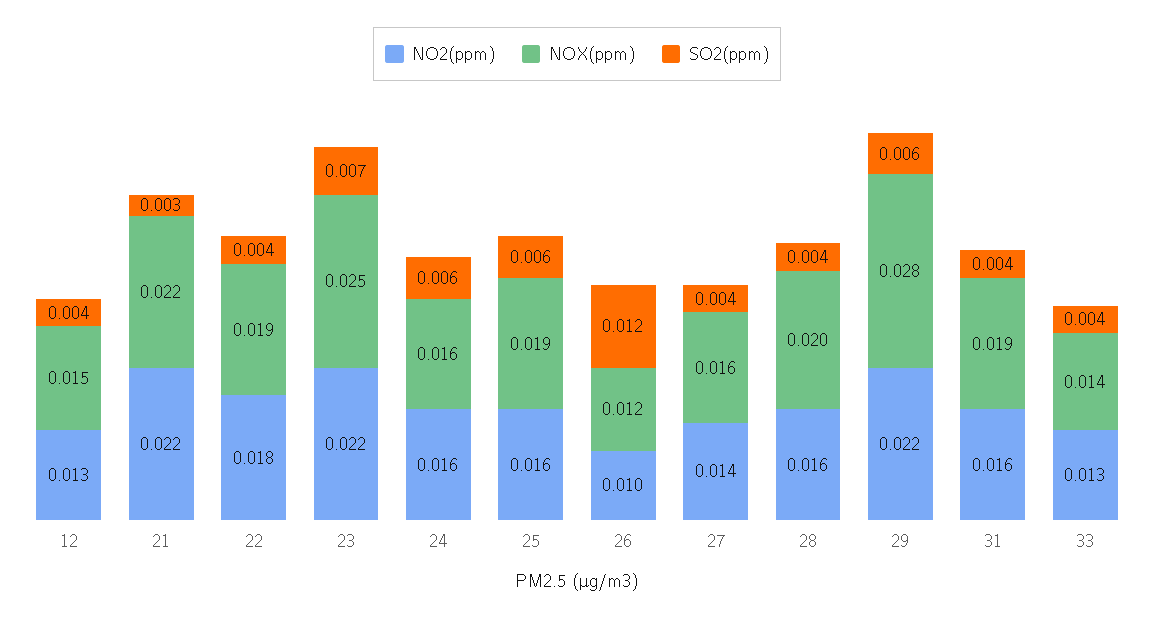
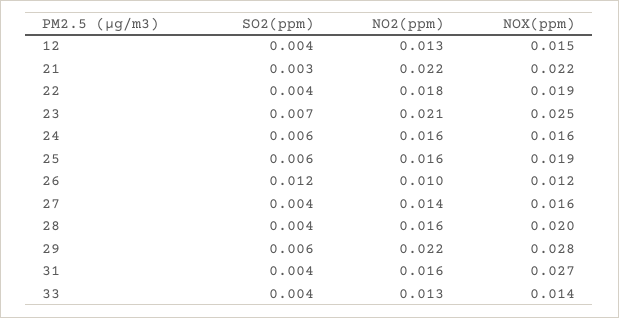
  {
    "NO2(ppm)": {
      "12": 0.013,
      "21": 0.022,
      "22": 0.018,
-     "23": 0.022,
+     "23": 0.021,
      "24": 0.016,
      "25": 0.016,
      "26": 0.01,
      "27": 0.014,
      "28": 0.016,
      "29": 0.022,
      "31": 0.016,
      "33": 0.013
    },
    "NOX(ppm)": {
      "12": 0.015,
      "21": 0.022,
      "22": 0.019,
      "23": 0.025,
      "24": 0.016,
      "25": 0.019,
      "26": 0.012,
      "27": 0.016,
      "28": 0.02,
      "29": 0.028,
-     "31": 0.019,
+     "31": 0.027,
      "33": 0.014
    },
    "SO2(ppm)": {
      "12": 0.004,
      "21": 0.003,
      "22": 0.004,
      "23": 0.007,
      "24": 0.006,
      "25": 0.006,
      "26": 0.012,
      "27": 0.004,
      "28": 0.004,
      "29": 0.006,
      "31": 0.004,
      "33": 0.004
    }
  }

